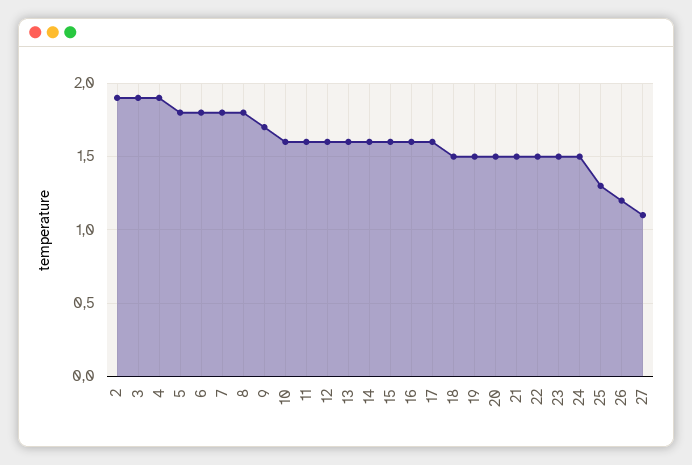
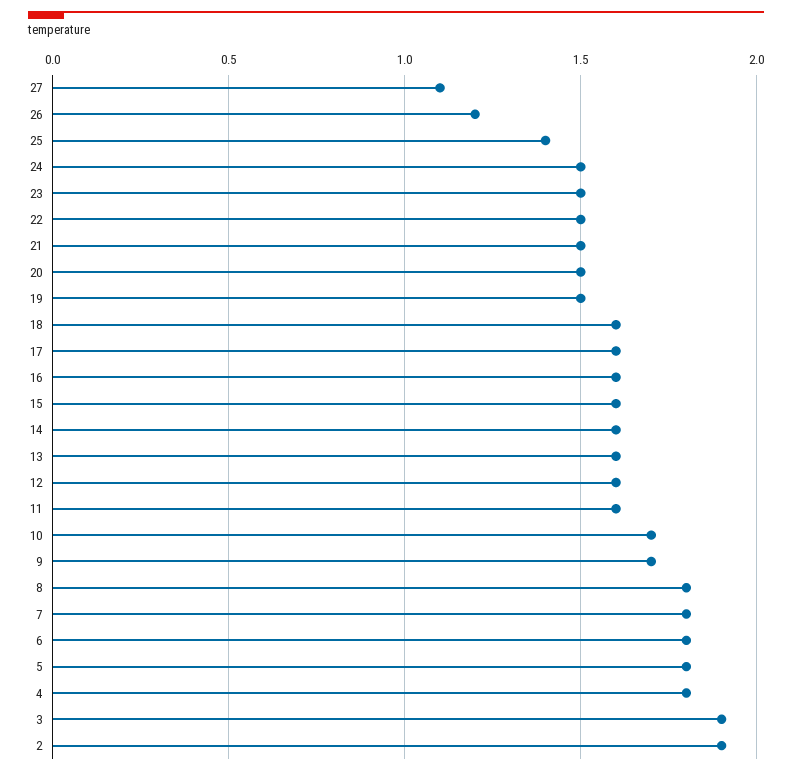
  {
    "2": 1.9,
    "3": 1.9,
-   "4": 1.9,
+   "4": 1.8,
    "5": 1.8,
    "6": 1.8,
    "7": 1.8,
    "8": 1.8,
    "9": 1.7,
-   "10": 1.6,
+   "10": 1.7,
    "11": 1.6,
    "12": 1.6,
    "13": 1.6,
    "14": 1.6,
    "15": 1.6,
    "16": 1.6,
    "17": 1.6,
-   "18": 1.5,
+   "18": 1.6,
    "19": 1.5,
    "20": 1.5,
    "21": 1.5,
    "22": 1.5,
    "23": 1.5,
    "24": 1.5,
-   "25": 1.3,
+   "25": 1.4,
    "26": 1.2,
    "27": 1.1
  }

